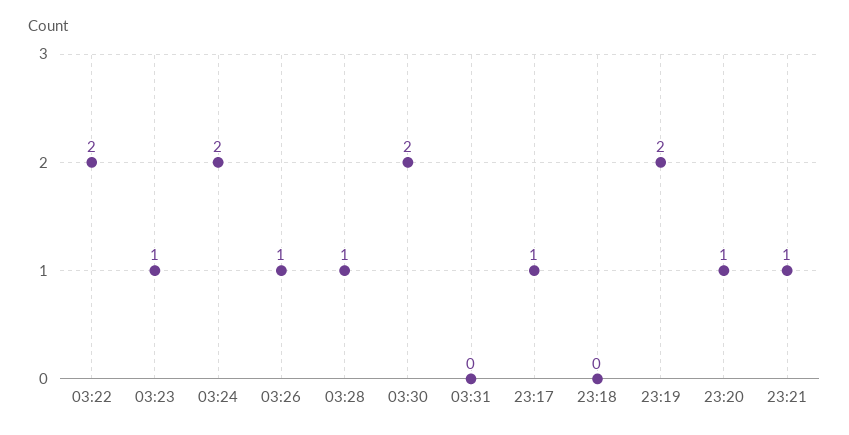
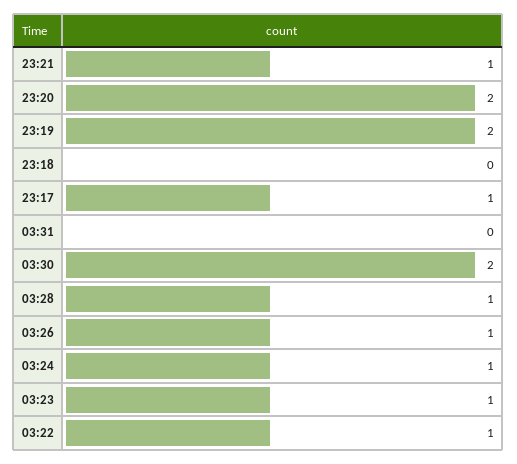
  {
-   "03:22": 2,
+   "03:22": 1,
    "03:23": 1,
-   "03:24": 2,
+   "03:24": 1,
    "03:26": 1,
    "03:28": 1,
    "03:30": 2,
    "03:31": 0,
    "23:17": 1,
    "23:18": 0,
    "23:19": 2,
-   "23:20": 1,
+   "23:20": 2,
    "23:21": 1
  }

